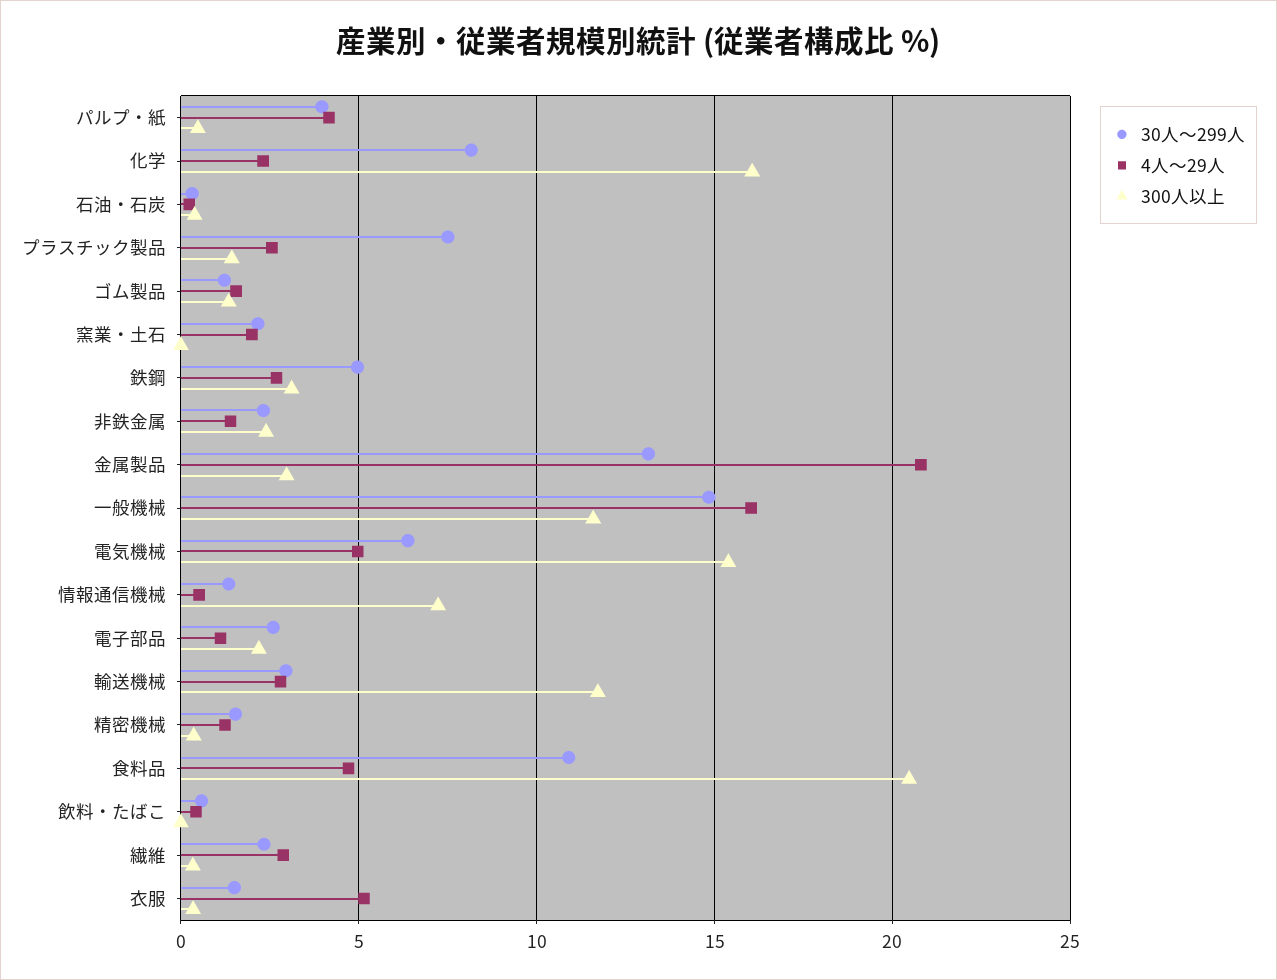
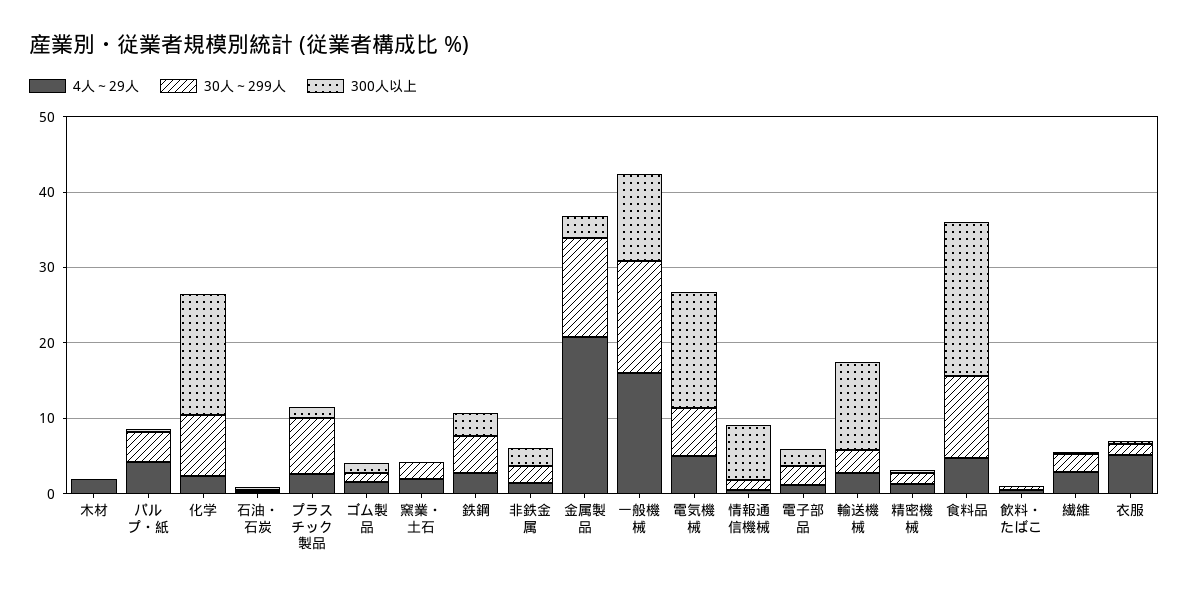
  {
    "30人～299人": {
      "パルプ・紙": 4,
      "化学": 8,
      "石油・石炭": 0.5,
      "プラスチック製品": 7.5,
      "ゴム製品": 1,
      "窯業・土石": 2,
      "鉄鋼": 5,
      "非鉄金属": 2.5,
      "金属製品": 13,
      "一般機械": 15,
      "電気機械": 6.5,
      "情報通信機械": 1.5,
      "電子部品": 2.5,
      "輸送機械": 3,
      "精密機械": 1.5,
      "食料品": 11,
      "飲料・たばこ": 0.5,
      "繊維": 2.5,
-     "衣服": 1.5
+     "衣服": 1.5,
+     "木材": 0
    },
    "4人～29人": {
      "パルプ・紙": 4,
      "化学": 2.5,
      "石油・石炭": 0,
      "プラスチック製品": 2.5,
      "ゴム製品": 1.5,
      "窯業・土石": 2,
      "鉄鋼": 2.5,
      "非鉄金属": 1.5,
      "金属製品": 21,
      "一般機械": 16,
      "電気機械": 5,
      "情報通信機械": 0.5,
      "電子部品": 1,
      "輸送機械": 3,
      "精密機械": 1,
      "食料品": 4.5,
      "飲料・たばこ": 0.5,
      "繊維": 3,
-     "衣服": 5
+     "衣服": 5,
+     "木材": 2
    },
    "300人以上": {
      "パルプ・紙": 0.5,
      "化学": 16,
      "石油・石炭": 0.5,
      "プラスチック製品": 1.5,
      "ゴム製品": 1.5,
      "窯業・土石": 0,
      "鉄鋼": 3,
      "非鉄金属": 2.5,
      "金属製品": 3,
      "一般機械": 11.5,
      "電気機械": 15.5,
      "情報通信機械": 7,
      "電子部品": 2,
      "輸送機械": 11.5,
      "精密機械": 0.5,
      "食料品": 20.5,
      "飲料・たばこ": 0,
      "繊維": 0.5,
-     "衣服": 0.5
+     "衣服": 0.5,
+     "木材": 0
    }
  }

